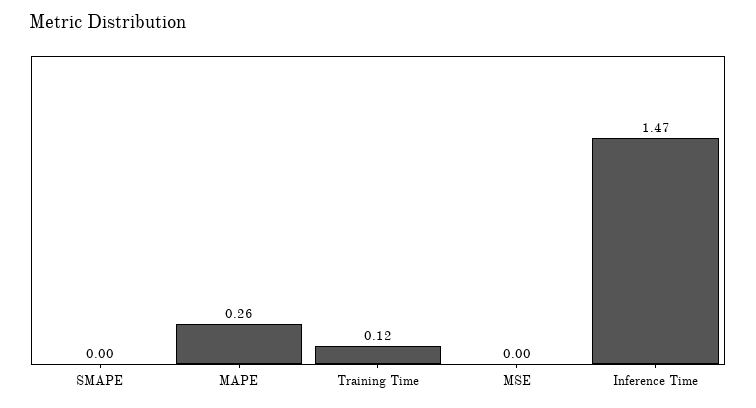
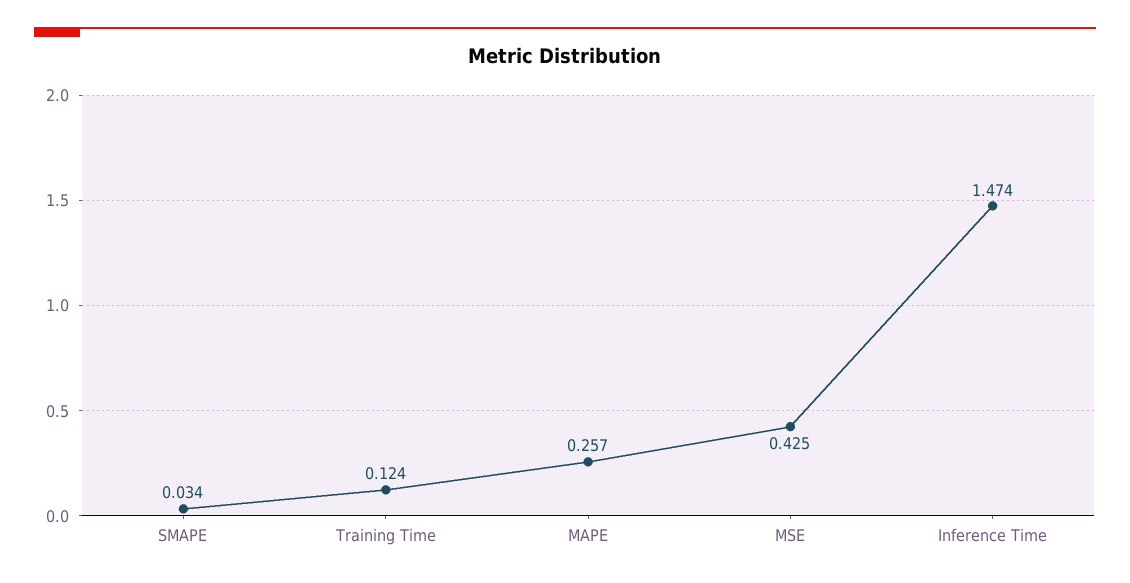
  {
-   "SMAPE": 0,
+   "SMAPE": 0.034,
    "MAPE": 0.257,
    "Training Time": 0.124,
-   "MSE": 0,
+   "MSE": 0.425,
    "Inference Time": 1.474
  }

